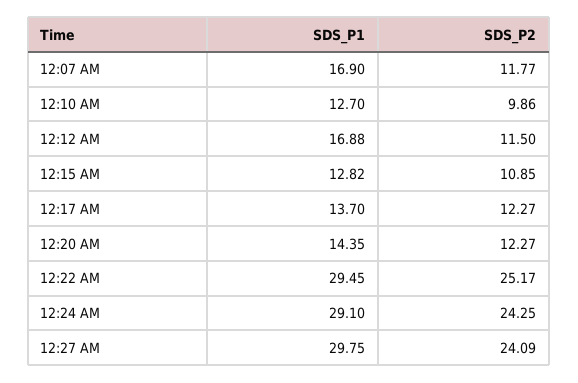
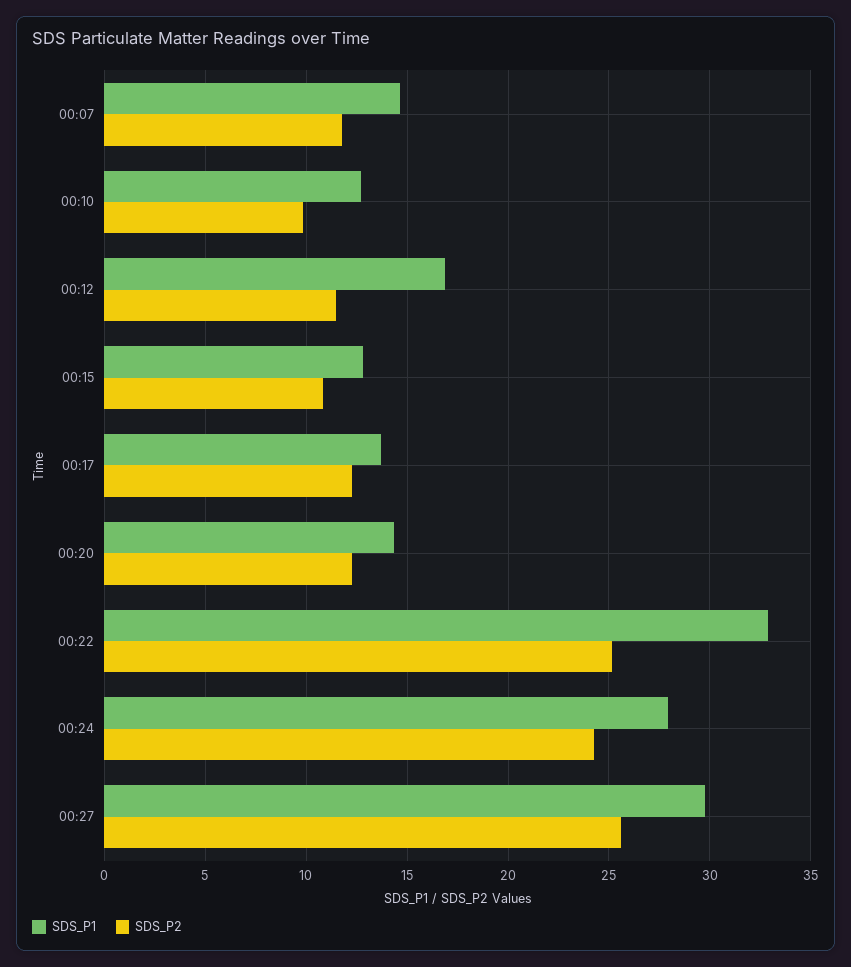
  {
    "SDS_P1": {
-     "12:07 AM": 16.9,
+     "12:07 AM": 14.5,
      "12:10 AM": 12.7,
      "12:12 AM": 16.88,
      "12:15 AM": 12.82,
      "12:17 AM": 13.7,
      "12:20 AM": 14.35,
-     "12:22 AM": 29.45,
+     "12:22 AM": 33,
-     "12:24 AM": 29.1,
+     "12:24 AM": 28,
      "12:27 AM": 29.75
    },
    "SDS_P2": {
      "12:07 AM": 11.77,
      "12:10 AM": 9.86,
      "12:12 AM": 11.5,
      "12:15 AM": 10.85,
      "12:17 AM": 12.27,
      "12:20 AM": 12.27,
      "12:22 AM": 25.17,
      "12:24 AM": 24.25,
-     "12:27 AM": 24.09
+     "12:27 AM": 25.5
    }
  }

